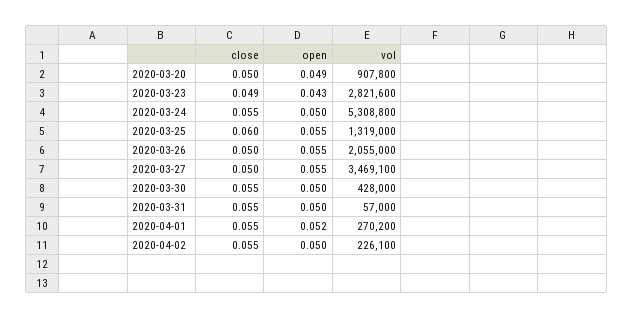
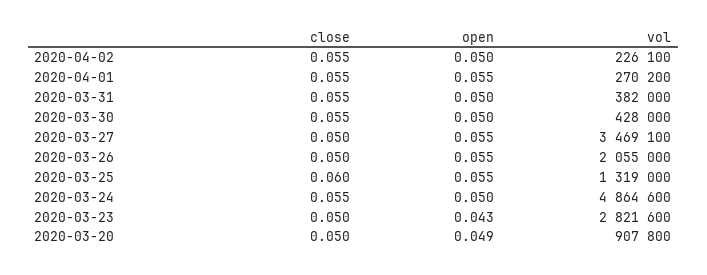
  {
    "close": {
      "2020-03-20": 0.05,
-     "2020-03-23": 0.049,
+     "2020-03-23": 0.05,
      "2020-03-24": 0.055,
      "2020-03-25": 0.06,
      "2020-03-26": 0.05,
      "2020-03-27": 0.05,
      "2020-03-30": 0.055,
      "2020-03-31": 0.055,
      "2020-04-01": 0.055,
      "2020-04-02": 0.055
    },
    "open": {
      "2020-03-20": 0.049,
      "2020-03-23": 0.043,
      "2020-03-24": 0.05,
      "2020-03-25": 0.055,
      "2020-03-26": 0.055,
      "2020-03-27": 0.055,
      "2020-03-30": 0.05,
      "2020-03-31": 0.05,
-     "2020-04-01": 0.052,
+     "2020-04-01": 0.055,
      "2020-04-02": 0.05
    },
    "vol": {
      "2020-03-20": 907800,
      "2020-03-23": 2821600,
-     "2020-03-24": 5308800,
+     "2020-03-24": 4864600,
      "2020-03-25": 1319000,
      "2020-03-26": 2055000,
      "2020-03-27": 3469100,
      "2020-03-30": 428000,
-     "2020-03-31": 57000,
+     "2020-03-31": 382000,
      "2020-04-01": 270200,
      "2020-04-02": 226100
    }
  }

